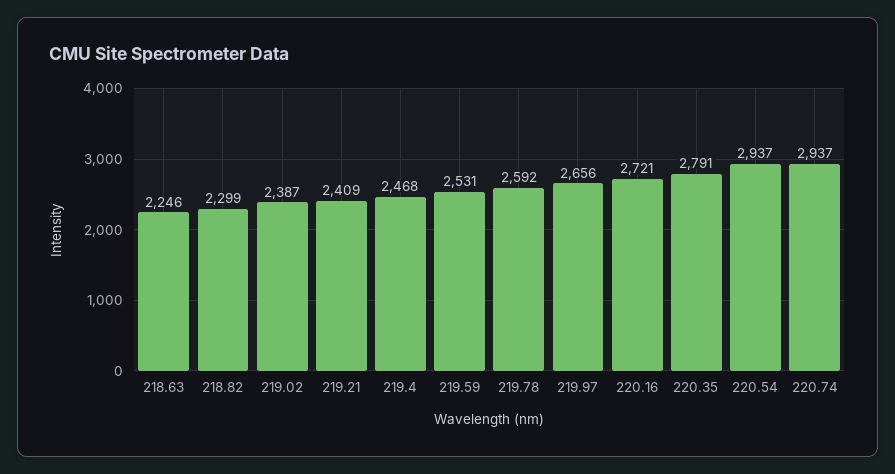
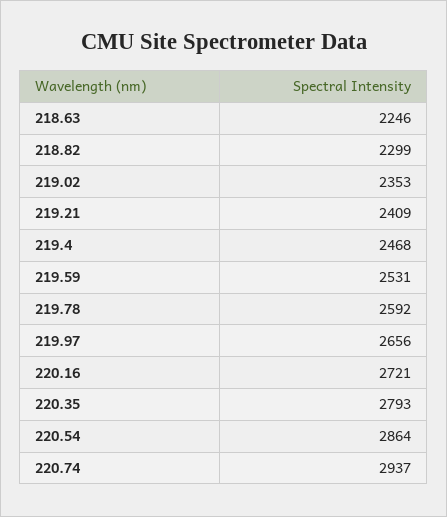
  {
    "218.63": 2246,
    "218.82": 2299,
-   "219.02": 2387,
+   "219.02": 2353,
    "219.21": 2409,
    "219.4": 2468,
    "219.59": 2531,
    "219.78": 2592,
    "219.97": 2656,
    "220.16": 2721,
-   "220.35": 2791,
+   "220.35": 2793,
-   "220.54": 2937,
+   "220.54": 2864,
    "220.74": 2937
  }

